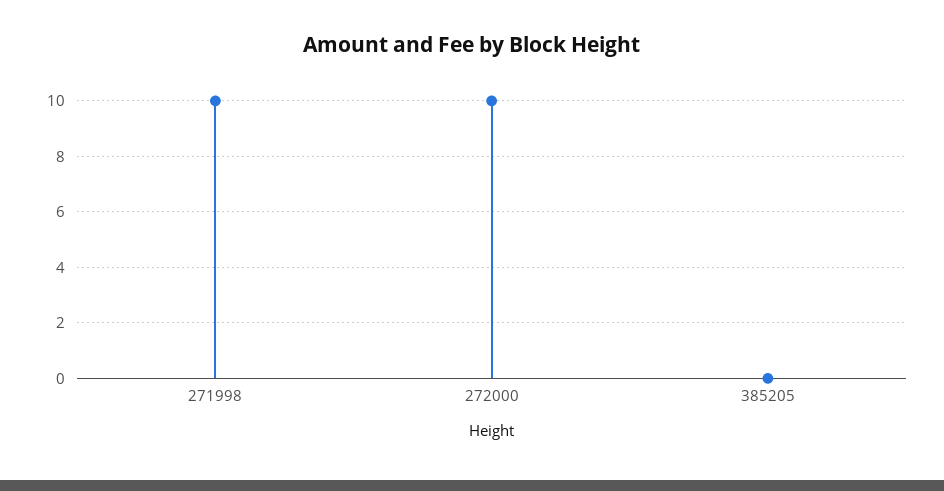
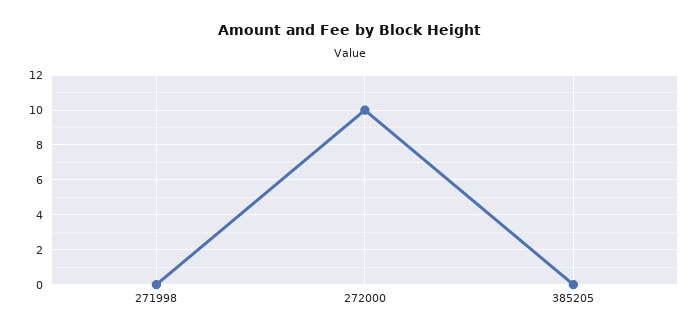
  {
-   "271998": 10,
+   "271998": 0,
    "272000": 10,
    "385205": 0
  }

